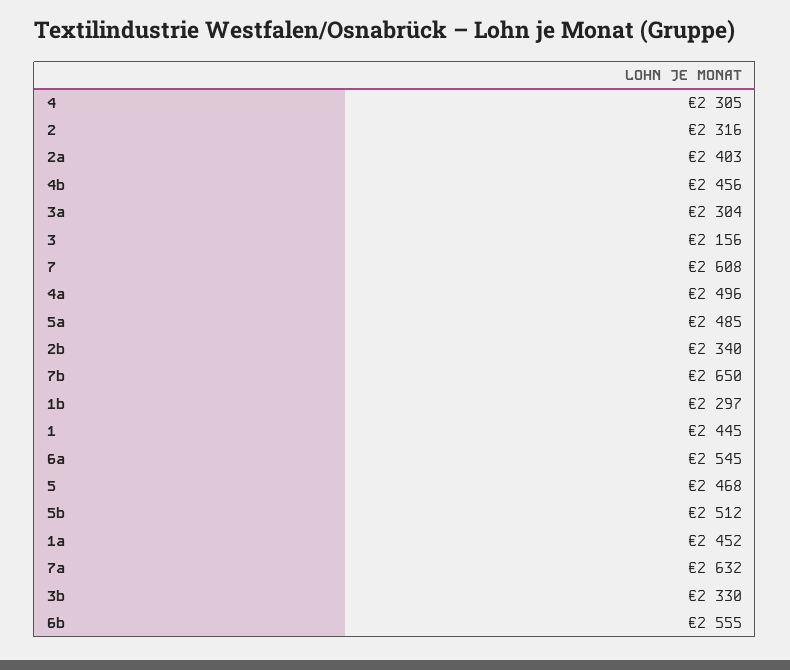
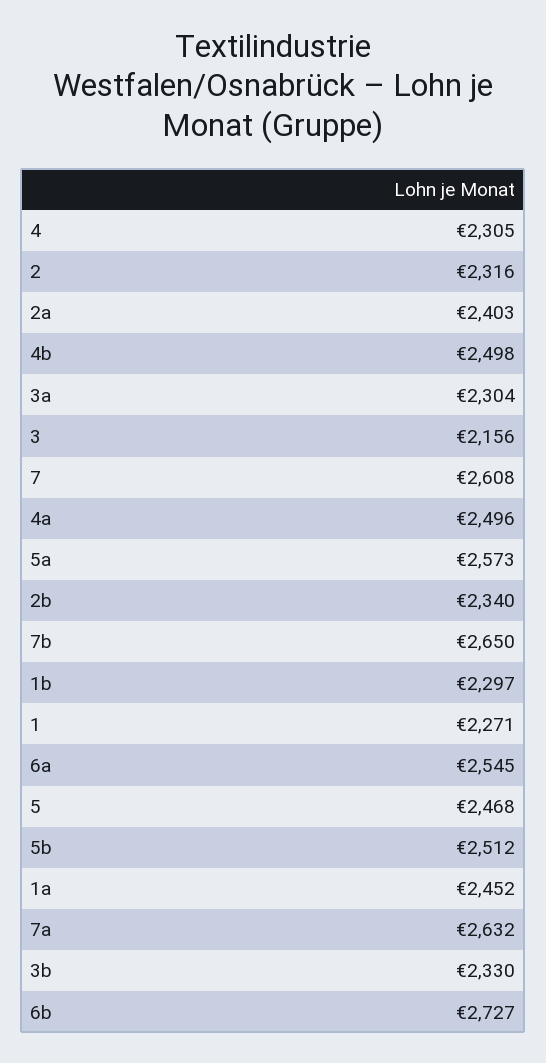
  {
    "4": 2305,
    "2": 2316,
    "2a": 2403,
-   "4b": 2456,
+   "4b": 2498,
    "3a": 2304,
    "3": 2156,
    "7": 2608,
    "4a": 2496,
-   "5a": 2485,
+   "5a": 2573,
    "2b": 2340,
    "7b": 2650,
    "1b": 2297,
-   "1": 2445,
+   "1": 2271,
    "6a": 2545,
    "5": 2468,
    "5b": 2512,
    "1a": 2452,
    "7a": 2632,
    "3b": 2330,
-   "6b": 2555
+   "6b": 2727
  }

